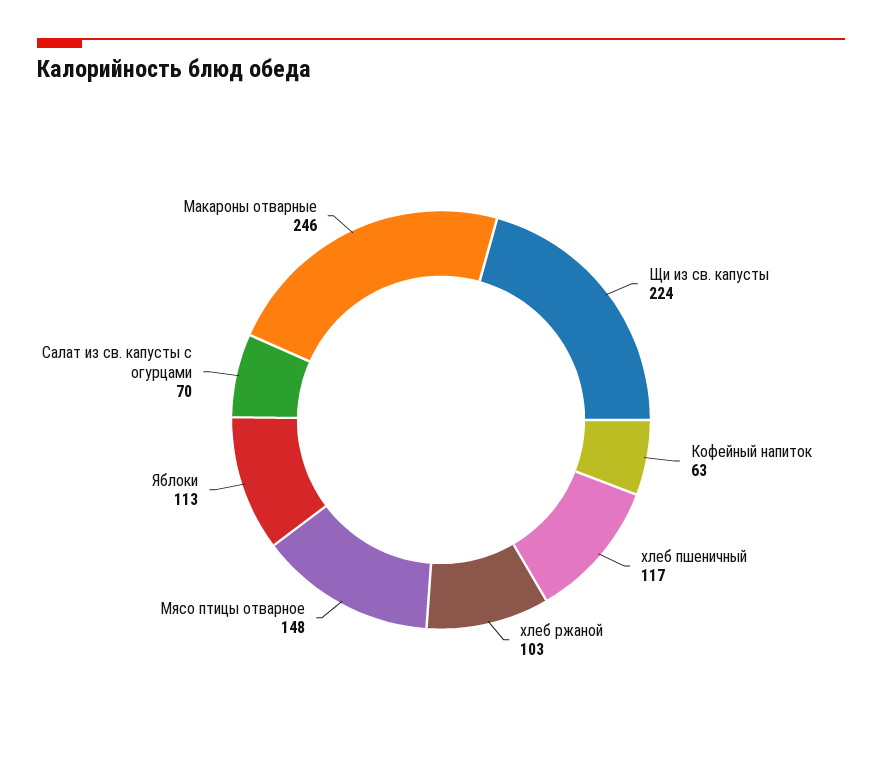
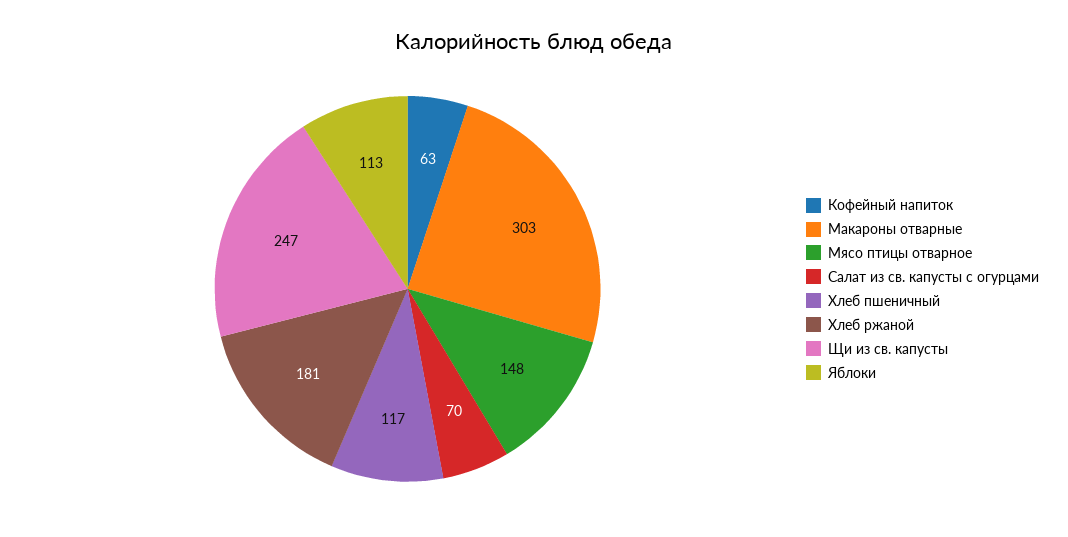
  {
-   "Щи из св. капусты": 224,
+   "Щи из св. капусты": 247,
    "Кофейный напиток": 63,
    "хлеб пшеничный": 117,
-   "хлеб ржаной": 103,
+   "хлеб ржаной": 181,
    "Мясо птицы отварное": 148,
    "Яблоки": 113,
    "Салат из св. капусты с огурцами": 70,
-   "Макароны отварные": 246
+   "Макароны отварные": 303
  }

